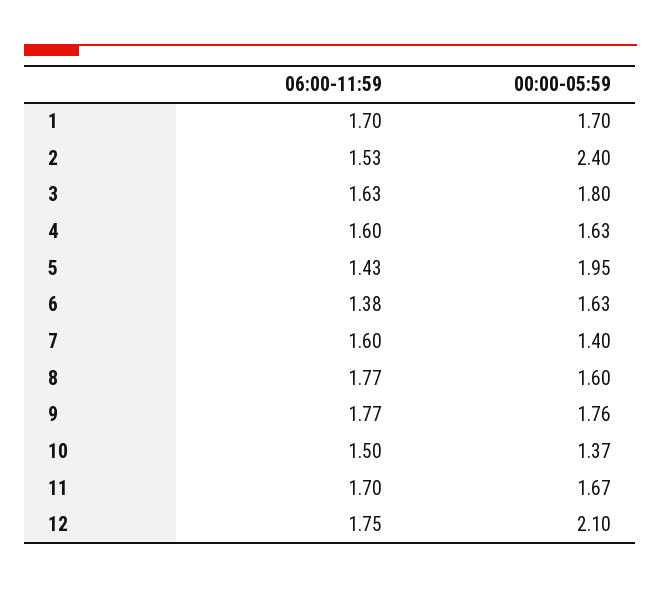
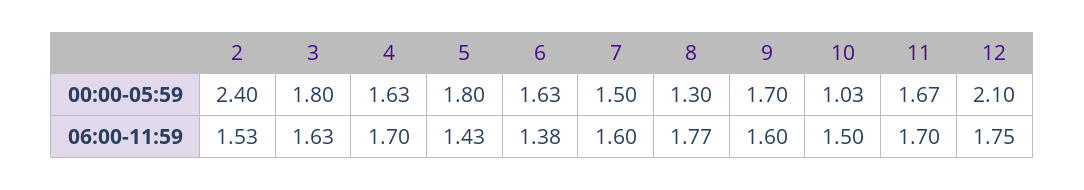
  {
    "06:00-11:59": {
-     "1": 1.7,
      "2": 1.53,
      "3": 1.63,
-     "4": 1.6,
+     "4": 1.7,
      "5": 1.43,
      "6": 1.38,
      "7": 1.6,
      "8": 1.77,
-     "9": 1.77,
+     "9": 1.6,
      "10": 1.5,
      "11": 1.7,
      "12": 1.75
    },
    "00:00-05:59": {
-     "1": 1.7,
      "2": 2.4,
      "3": 1.8,
      "4": 1.63,
-     "5": 1.95,
+     "5": 1.8,
      "6": 1.63,
-     "7": 1.4,
+     "7": 1.5,
-     "8": 1.6,
+     "8": 1.3,
-     "9": 1.76,
+     "9": 1.7,
-     "10": 1.37,
+     "10": 1.03,
      "11": 1.67,
      "12": 2.1
    }
  }

